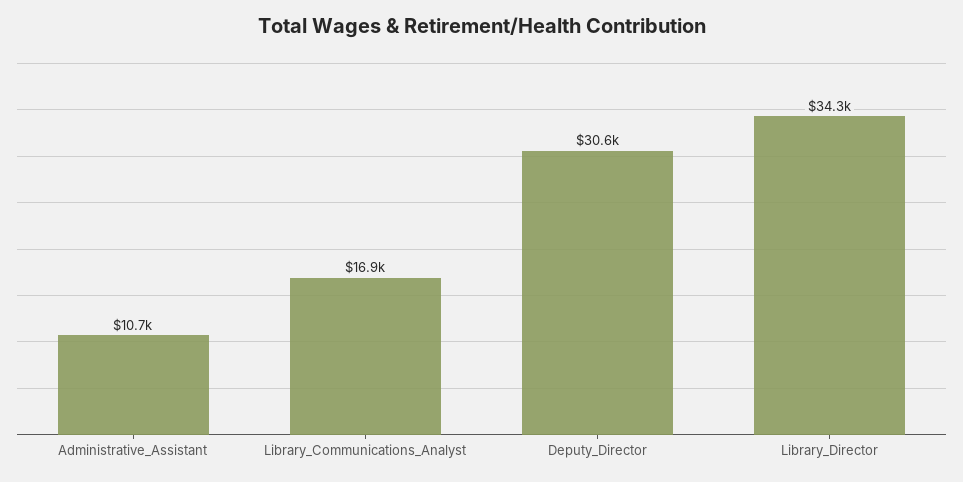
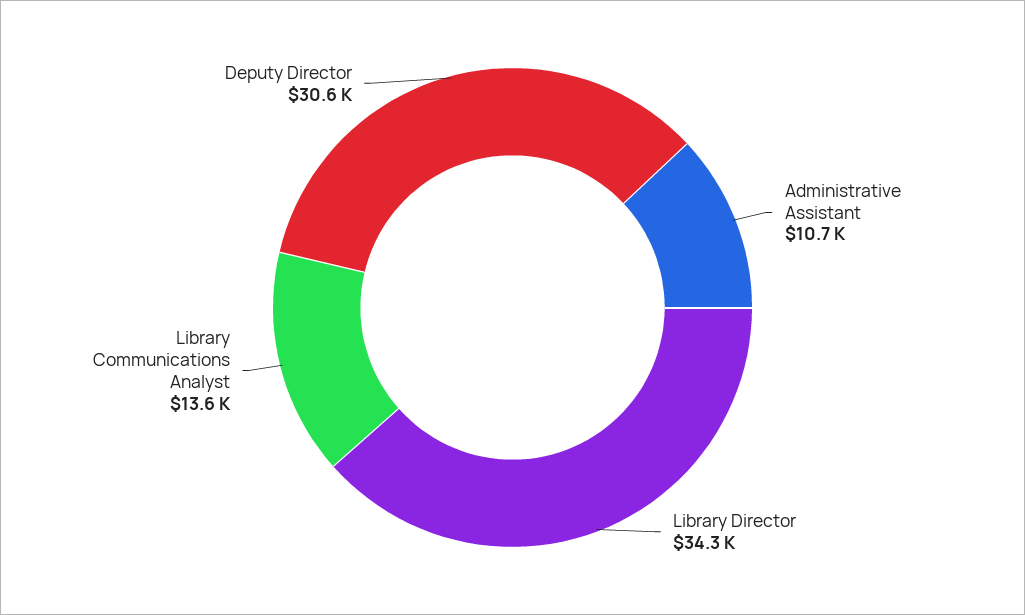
  {
    "Administrative_Assistant": 10700,
-   "Library_Communications_Analyst": 16900,
+   "Library_Communications_Analyst": 13600,
    "Deputy_Director": 30600,
    "Library_Director": 34300
  }

